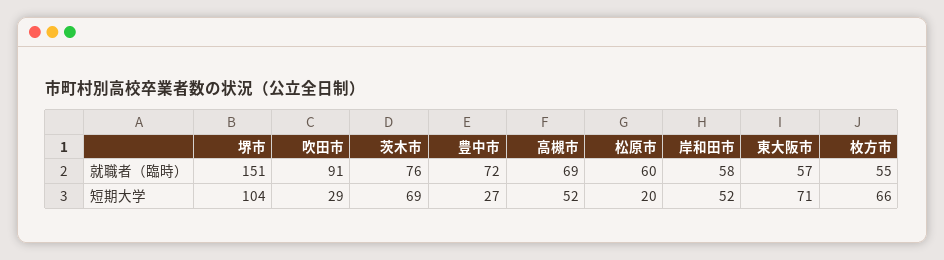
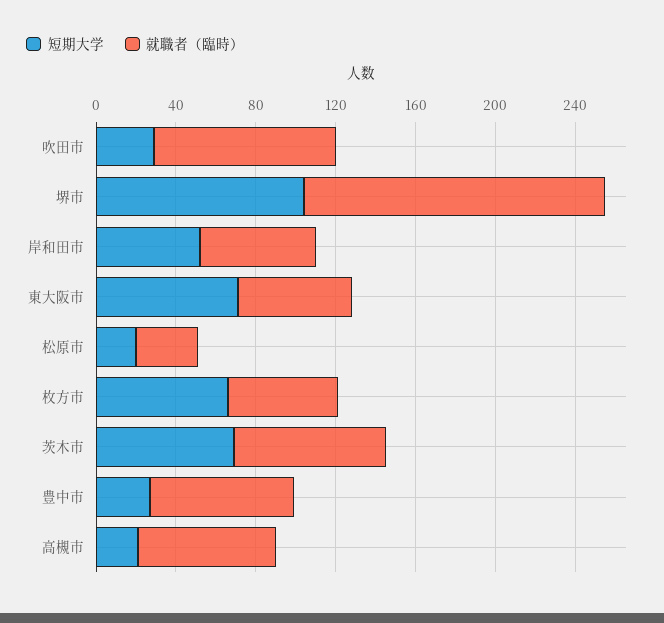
  {
    "就職者（臨時）": {
      "堺市": 151,
      "吹田市": 91,
      "茨木市": 76,
      "豊中市": 72,
      "高槻市": 69,
-     "松原市": 60,
+     "松原市": 30,
      "岸和田市": 58,
      "東大阪市": 57,
      "枚方市": 55
    },
    "短期大学": {
      "堺市": 104,
      "吹田市": 29,
      "茨木市": 69,
      "豊中市": 27,
-     "高槻市": 52,
+     "高槻市": 20,
      "松原市": 20,
      "岸和田市": 52,
      "東大阪市": 71,
      "枚方市": 66
    }
  }

